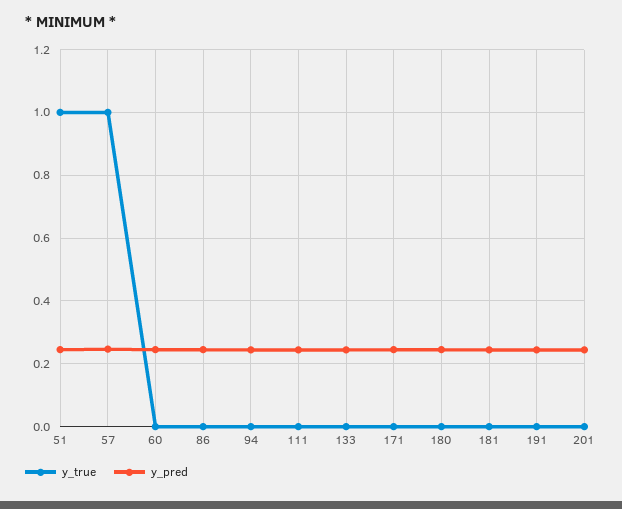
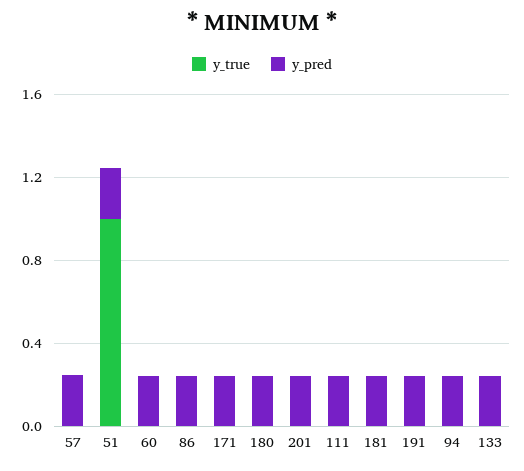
  {
    "y_true": {
      "51": 1,
-     "57": 1,
+     "57": 0,
      "60": 0,
      "86": 0,
      "94": 0,
      "111": 0,
      "133": 0,
      "171": 0,
      "180": 0,
      "181": 0,
      "191": 0,
      "201": 0
    },
    "y_pred": {
      "51": 0.24,
      "57": 0.24,
      "60": 0.24,
      "86": 0.24,
      "94": 0.24,
      "111": 0.24,
      "133": 0.24,
      "171": 0.24,
      "180": 0.24,
      "181": 0.24,
      "191": 0.24,
      "201": 0.24
    }
  }

